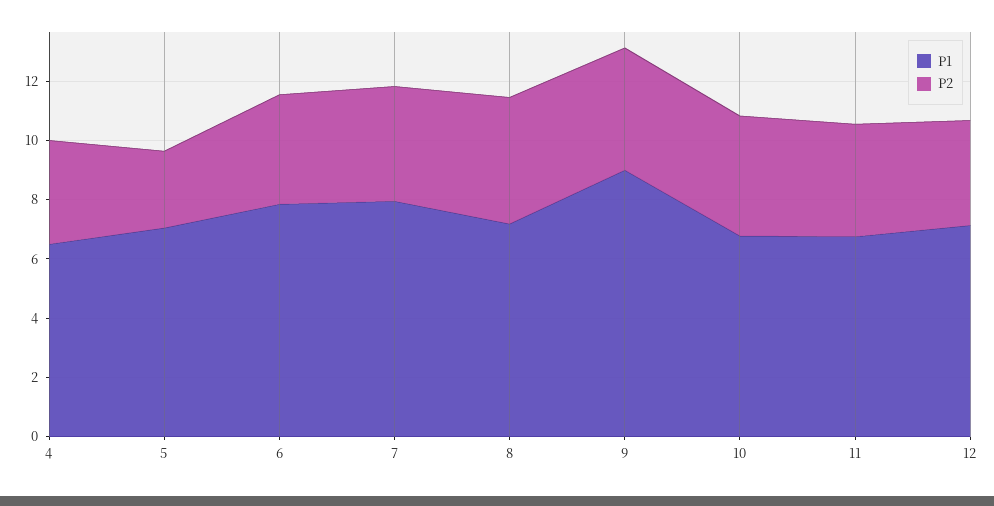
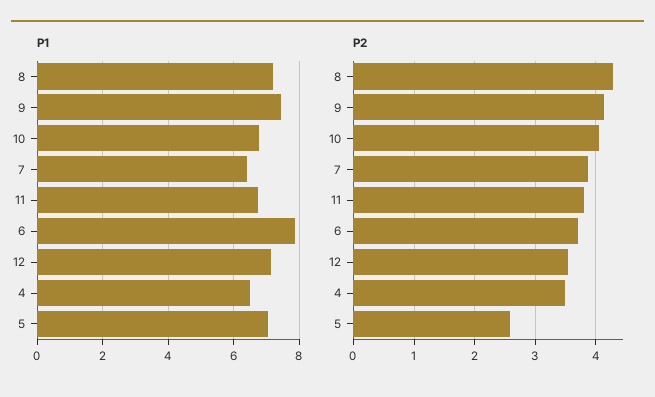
  {
    "P1": {
      "4": 6.6,
      "5": 7,
      "6": 7.8,
-     "7": 8,
+     "7": 6.4,
      "8": 7.2,
-     "9": 9,
+     "9": 7.4,
      "10": 6.8,
      "11": 6.8,
      "12": 7.2
    },
    "P2": {
      "4": 3.5,
      "5": 2.6,
      "6": 3.7,
      "7": 3.9,
      "8": 4.3,
      "9": 4.1,
      "10": 4.1,
      "11": 3.8,
      "12": 3.6
    }
  }

